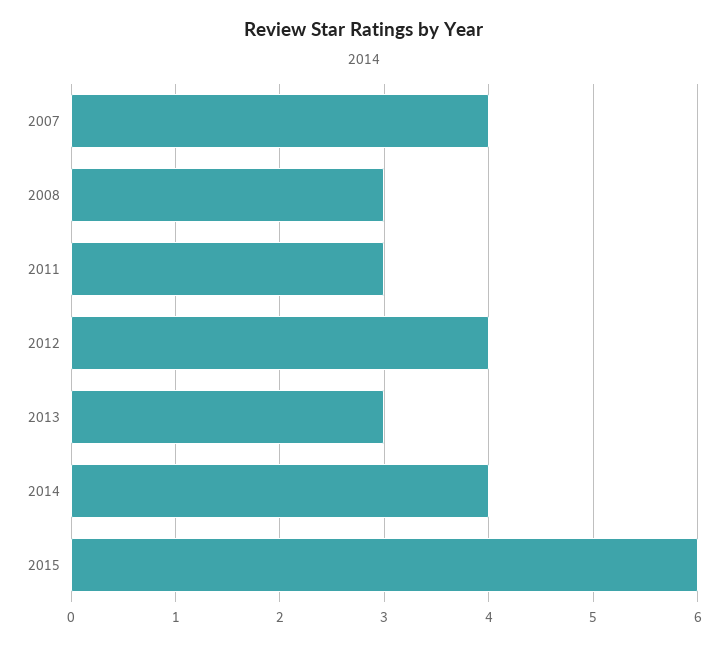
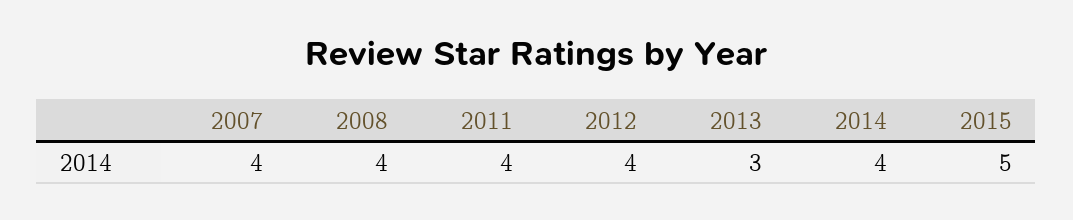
  {
    "2007": 4,
-   "2008": 3,
+   "2008": 4,
-   "2011": 3,
+   "2011": 4,
    "2012": 4,
    "2013": 3,
    "2014": 4,
-   "2015": 6
+   "2015": 5
  }

